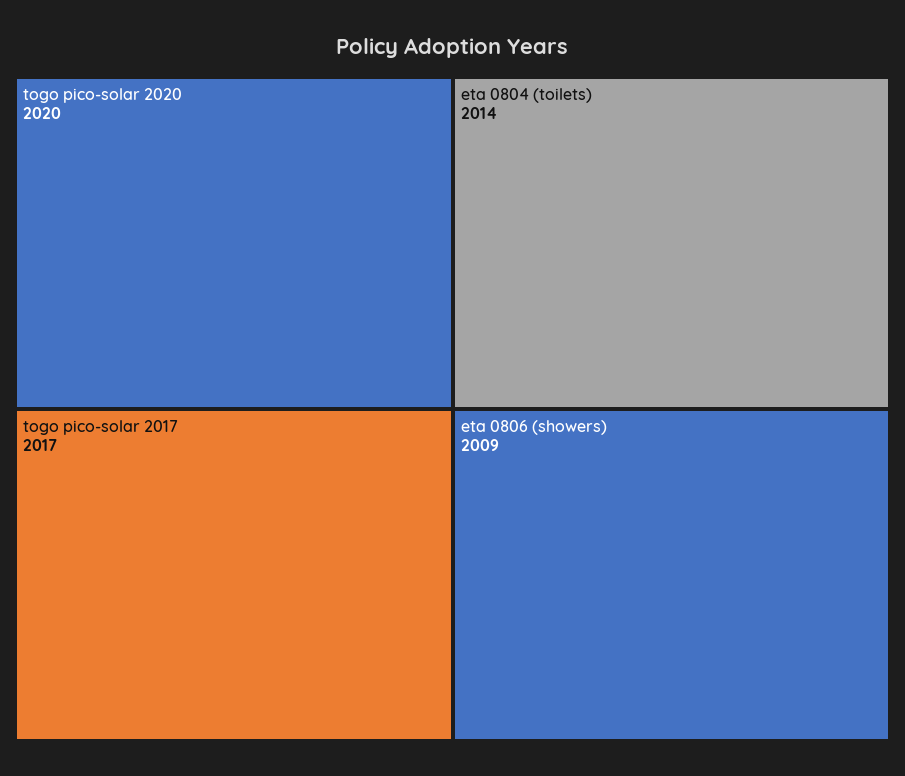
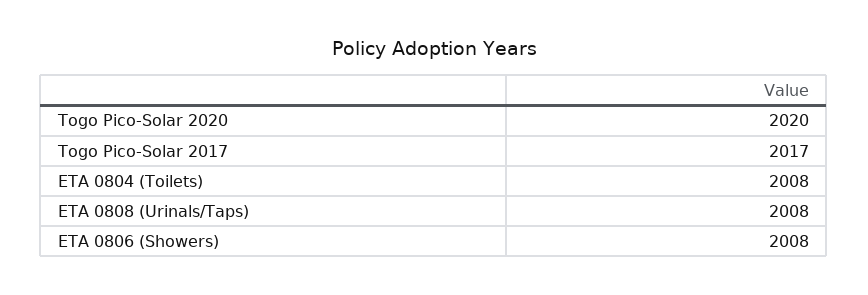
  {
    "togo pico-solar 2020": 2020,
    "togo pico-solar 2017": 2017,
-   "eta 0804 (toilets)": 2014,
+   "eta 0804 (toilets)": 2008,
-   "eta 0806 (showers)": 2009
+   "eta 0806 (showers)": 2008,
+   "ETA 0808 (Urinals/Taps)": 2008
  }

